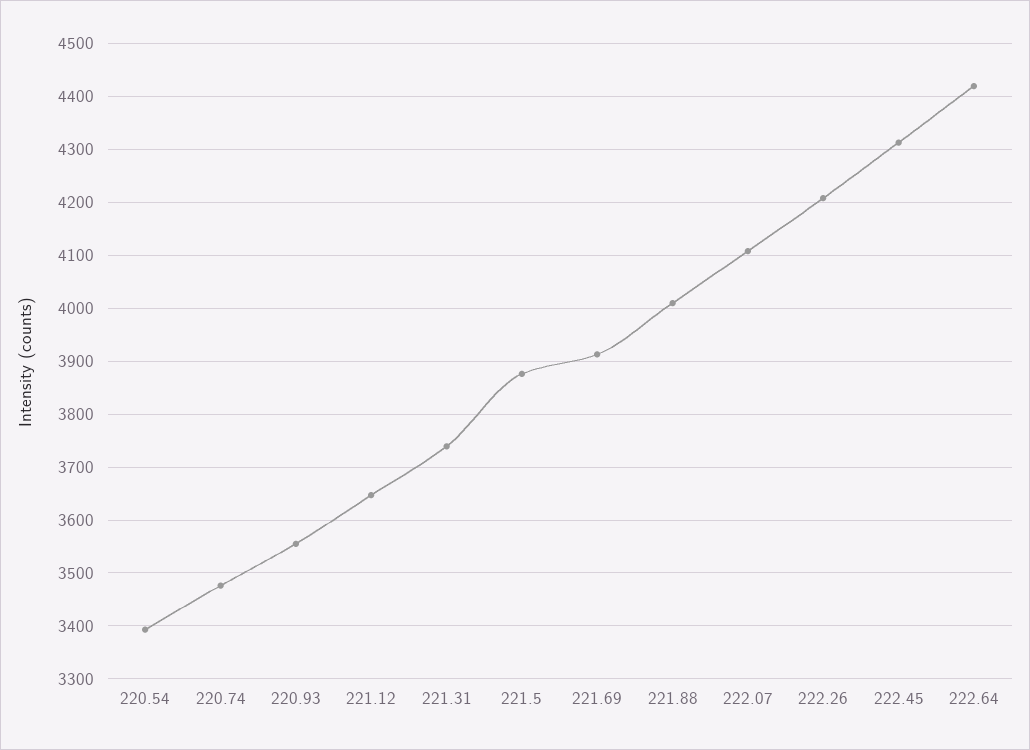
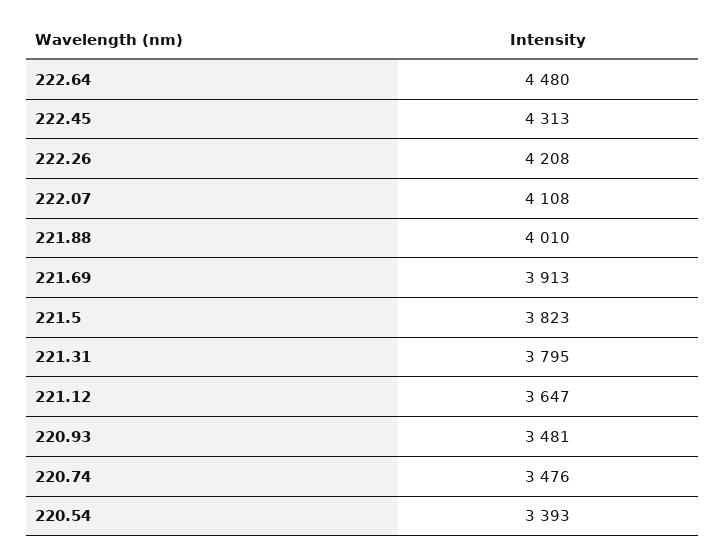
  {
    "220.54": 3393,
    "220.74": 3476,
-   "220.93": 3560,
+   "220.93": 3481,
    "221.12": 3647,
-   "221.31": 3740,
+   "221.31": 3795,
-   "221.5": 3880,
+   "221.5": 3823,
    "221.69": 3913,
    "221.88": 4010,
    "222.07": 4108,
    "222.26": 4208,
    "222.45": 4313,
-   "222.64": 4420
+   "222.64": 4480
  }

